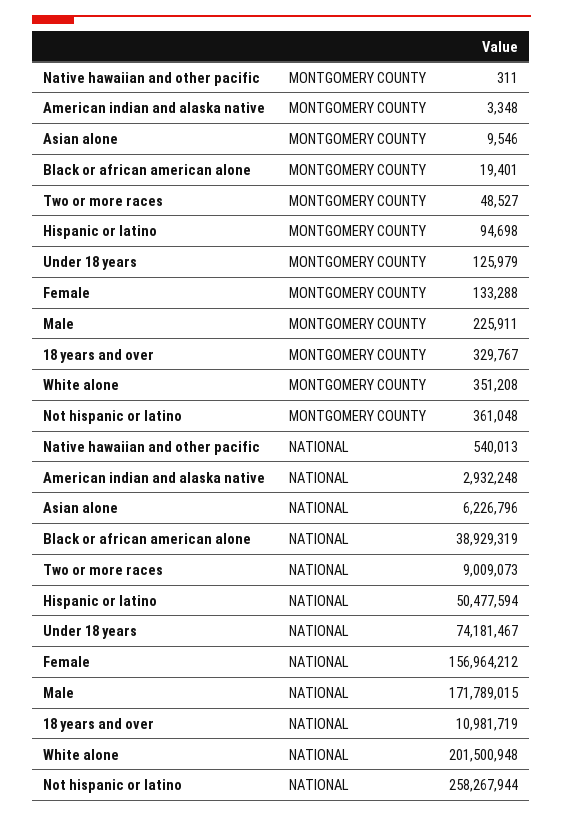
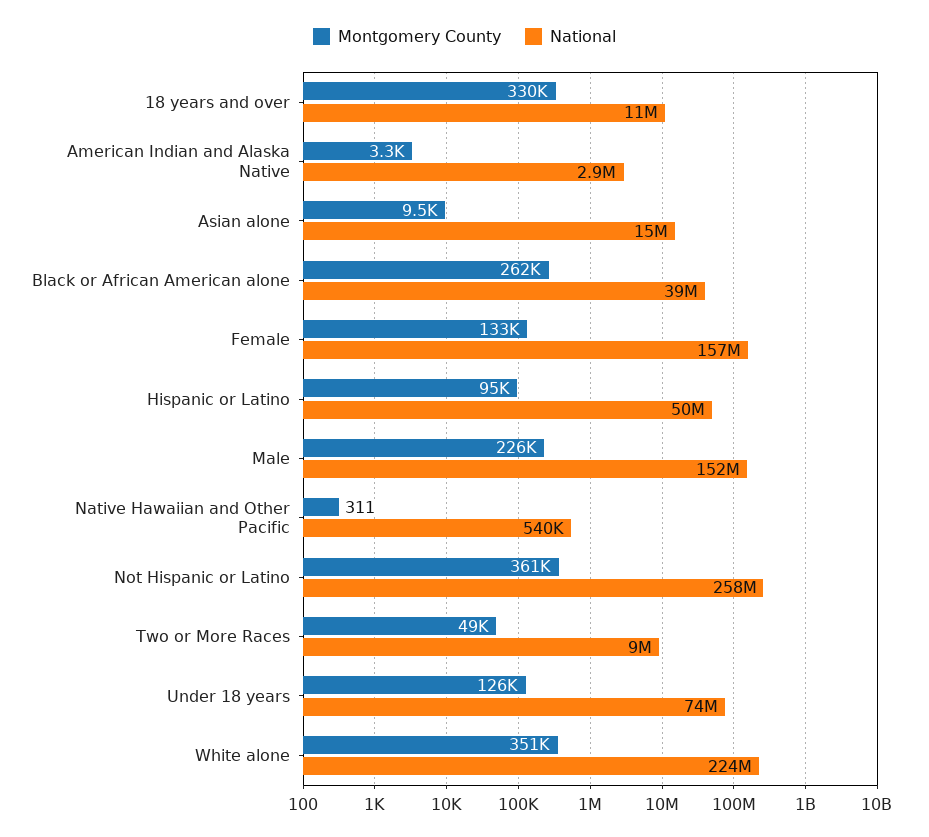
  {
    "MONTGOMERY COUNTY": {
      "Native hawaiian and other pacific": 311,
      "American indian and alaska native": 3348,
      "Asian alone": 9546,
-     "Black or african american alone": 19401,
+     "Black or african american alone": 262000,
      "Two or more races": 48527,
      "Hispanic or latino": 94698,
      "Under 18 years": 125979,
      "Female": 133288,
      "Male": 225911,
      "18 years and over": 329767,
      "White alone": 351208,
      "Not hispanic or latino": 361048
    },
    "NATIONAL": {
      "Native hawaiian and other pacific": 540013,
      "American indian and alaska native": 2932248,
-     "Asian alone": 6226796,
+     "Asian alone": 15000000,
      "Black or african american alone": 38929319,
      "Two or more races": 9009073,
      "Hispanic or latino": 50477594,
      "Under 18 years": 74181467,
      "Female": 156964212,
-     "Male": 171789015,
+     "Male": 152000000,
      "18 years and over": 10981719,
-     "White alone": 201500948,
+     "White alone": 224000000,
      "Not hispanic or latino": 258267944
    }
  }

